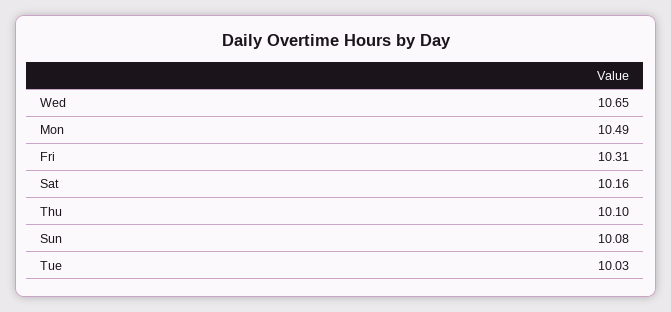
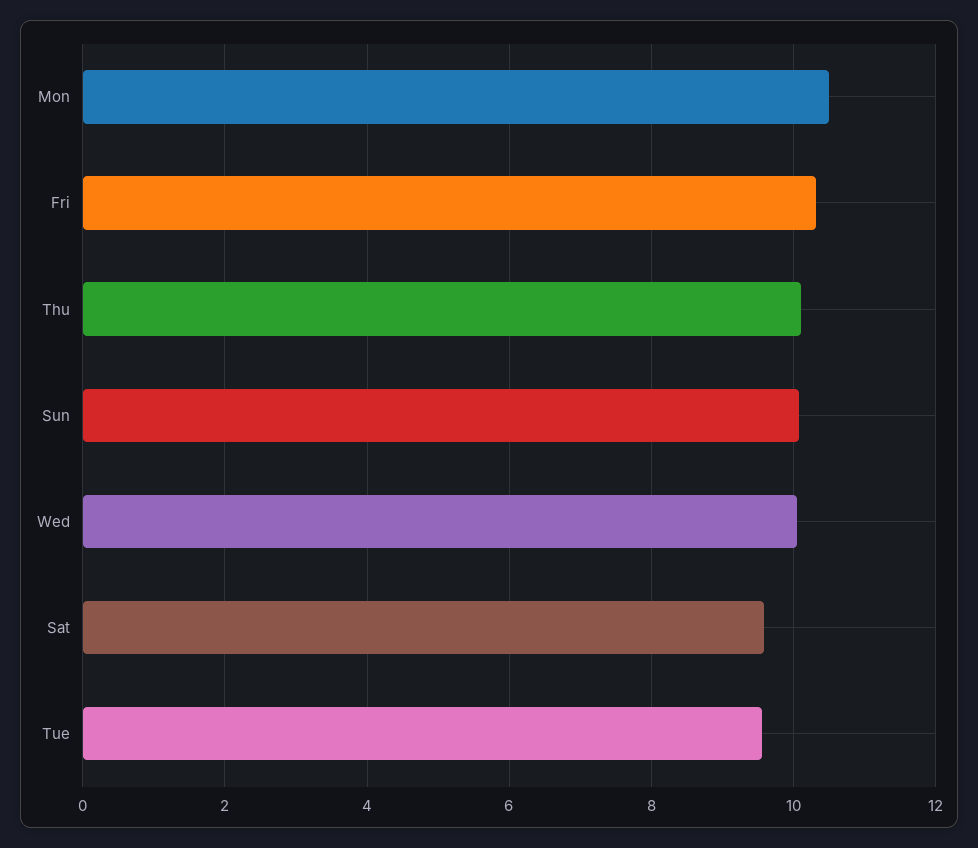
  {
-   "Wed": 10.65,
+   "Wed": 10,
    "Mon": 10.49,
    "Fri": 10.31,
-   "Sat": 10.16,
+   "Sat": 9.6,
    "Thu": 10.1,
    "Sun": 10.08,
-   "Tue": 10.03
+   "Tue": 9.6
  }

